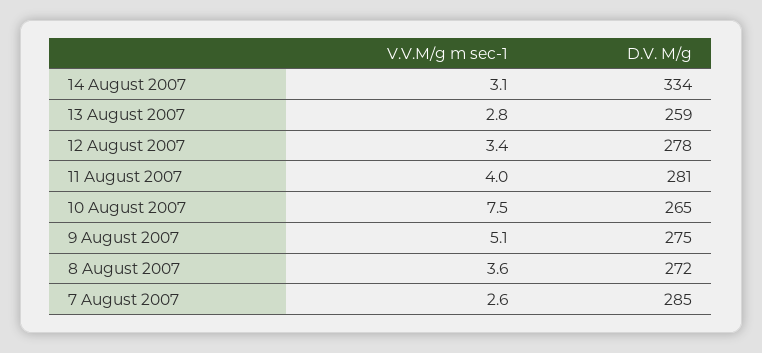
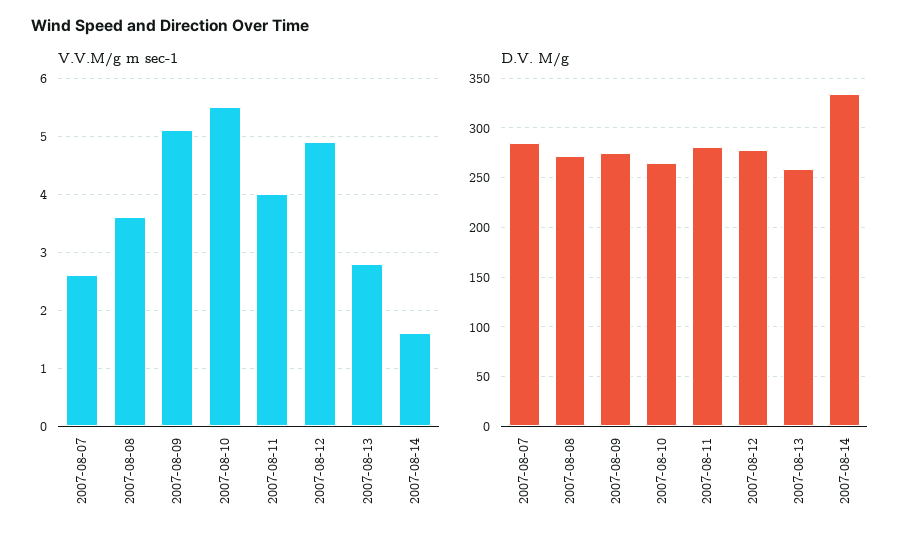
  {
    "V.V.M/g m sec-1": {
-     "14 August 2007": 3.1,
+     "14 August 2007": 1.5,
      "13 August 2007": 2.8,
-     "12 August 2007": 3.4,
+     "12 August 2007": 5,
      "11 August 2007": 4,
-     "10 August 2007": 7.5,
+     "10 August 2007": 5.5,
      "9 August 2007": 5.1,
      "8 August 2007": 3.6,
      "7 August 2007": 2.6
    },
    "D.V. M/g": {
      "14 August 2007": 334,
      "13 August 2007": 259,
      "12 August 2007": 278,
      "11 August 2007": 281,
      "10 August 2007": 265,
      "9 August 2007": 275,
      "8 August 2007": 272,
      "7 August 2007": 285
    }
  }

